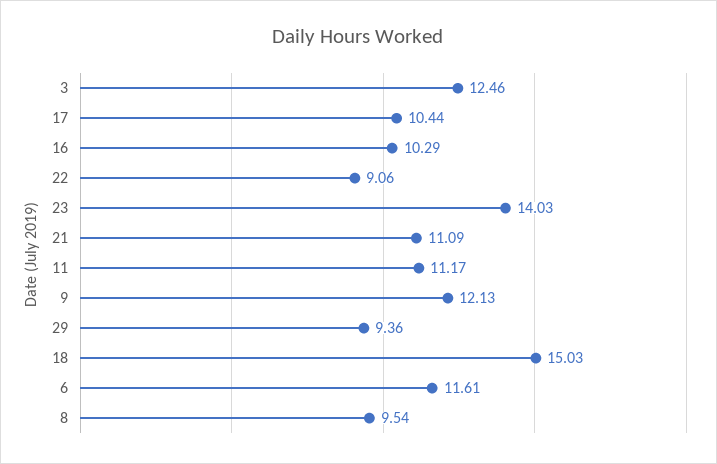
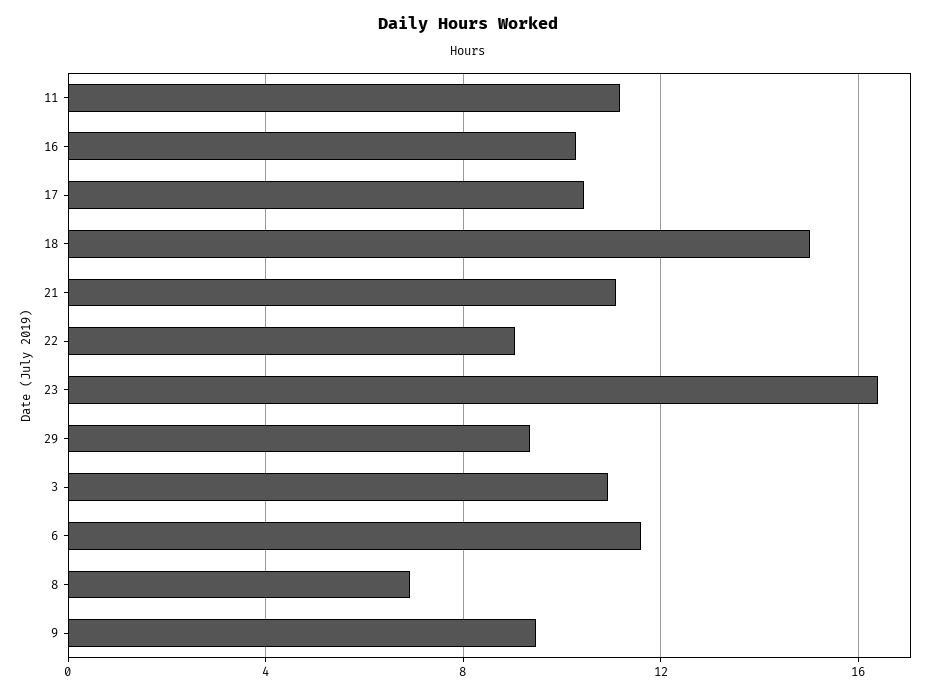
  {
-   "3": 12.46,
+   "3": 11,
    "17": 10.44,
    "16": 10.29,
    "22": 9.06,
-   "23": 14.03,
+   "23": 16.5,
    "21": 11.09,
    "11": 11.17,
-   "9": 12.13,
+   "9": 9.5,
    "29": 9.36,
    "18": 15.03,
    "6": 11.61,
-   "8": 9.54
+   "8": 7
  }

